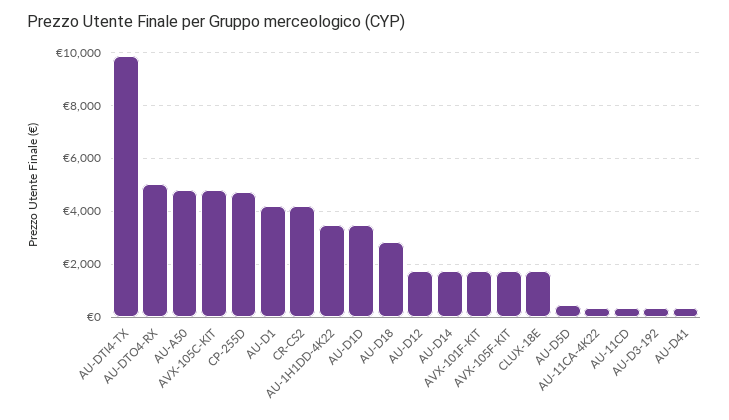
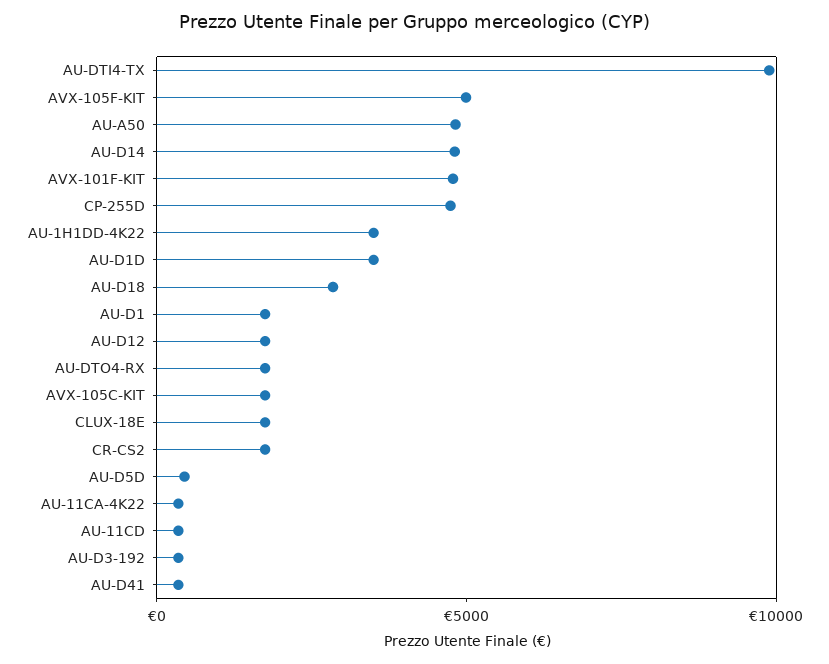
  {
    "AU-DTI4-TX": 10000,
-   "AU-DTO4-RX": 5000,
+   "AU-DTO4-RX": 2000,
    "AU-A50": 4750,
-   "AVX-105C-KIT": 4750,
+   "AVX-105C-KIT": 2000,
    "CP-255D": 4750,
-   "AU-D1": 4250,
+   "AU-D1": 2000,
-   "CR-CS2": 4250,
+   "CR-CS2": 2000,
    "AU-1H1DD-4K22": 3500,
    "AU-D1D": 3500,
    "AU-D18": 2750,
    "AU-D12": 1750,
-   "AU-D14": 1750,
+   "AU-D14": 5000,
-   "AVX-101F-KIT": 1750,
+   "AVX-101F-KIT": 5000,
-   "AVX-105F-KIT": 1750,
+   "AVX-105F-KIT": 5000,
    "CLUX-18E": 1750,
    "AU-D5D": 500,
    "AU-11CA-4K22": 250,
    "AU-11CD": 250,
    "AU-D3-192": 250,
    "AU-D41": 250
  }

